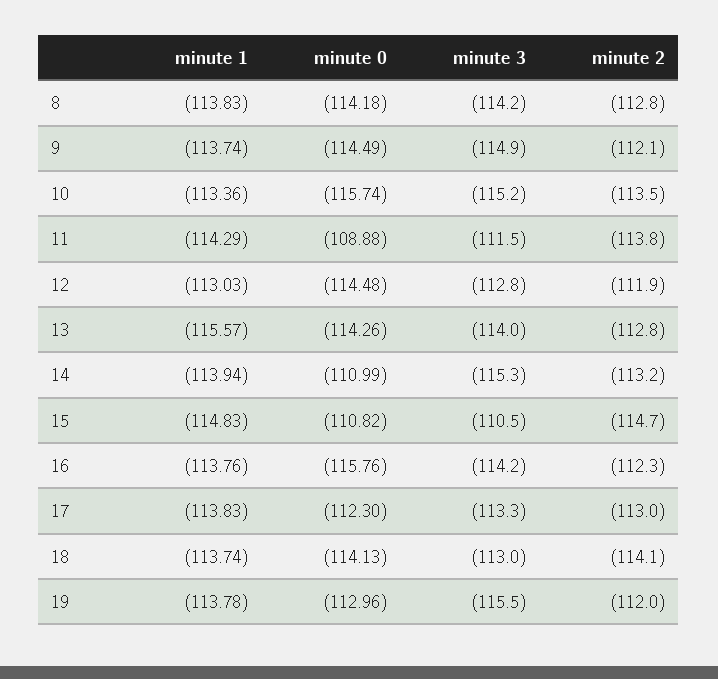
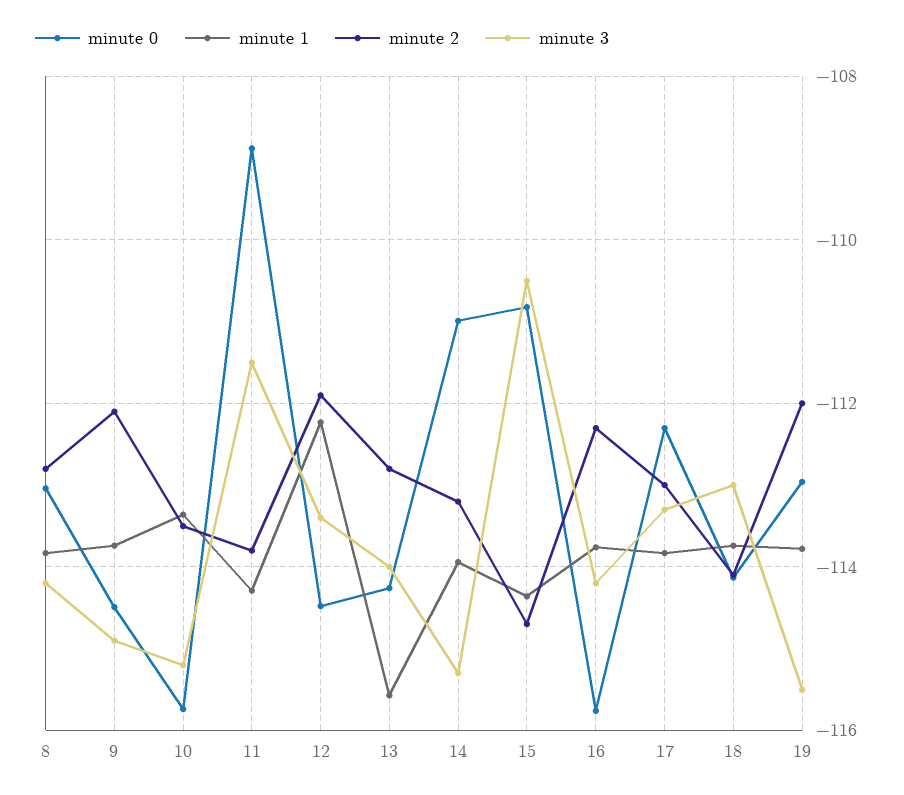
  {
    "minute 1": {
      "8": -113.83,
      "9": -113.74,
      "10": -113.36,
      "11": -114.29,
-     "12": -113.03,
+     "12": -112.2,
      "13": -115.57,
      "14": -113.94,
-     "15": -114.83,
+     "15": -114.4,
      "16": -113.76,
      "17": -113.83,
      "18": -113.74,
      "19": -113.78
    },
    "minute 0": {
-     "8": -114.18,
+     "8": -113,
      "9": -114.49,
      "10": -115.74,
      "11": -108.88,
      "12": -114.48,
      "13": -114.26,
      "14": -110.99,
      "15": -110.82,
      "16": -115.76,
      "17": -112.3,
      "18": -114.13,
      "19": -112.96
    },
    "minute 3": {
      "8": -114.2,
      "9": -114.9,
      "10": -115.2,
      "11": -111.5,
-     "12": -112.8,
+     "12": -113.4,
      "13": -114,
      "14": -115.3,
      "15": -110.5,
      "16": -114.2,
      "17": -113.3,
      "18": -113,
      "19": -115.5
    },
    "minute 2": {
      "8": -112.8,
      "9": -112.1,
      "10": -113.5,
      "11": -113.8,
      "12": -111.9,
      "13": -112.8,
      "14": -113.2,
      "15": -114.7,
      "16": -112.3,
      "17": -113,
      "18": -114.1,
      "19": -112
    }
  }

